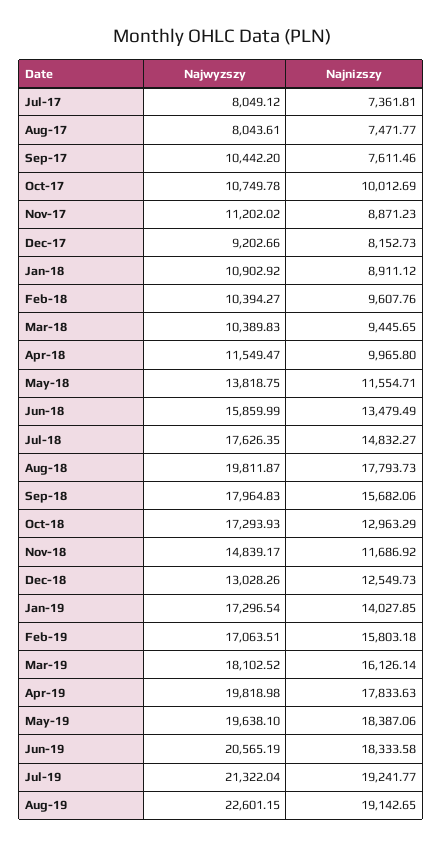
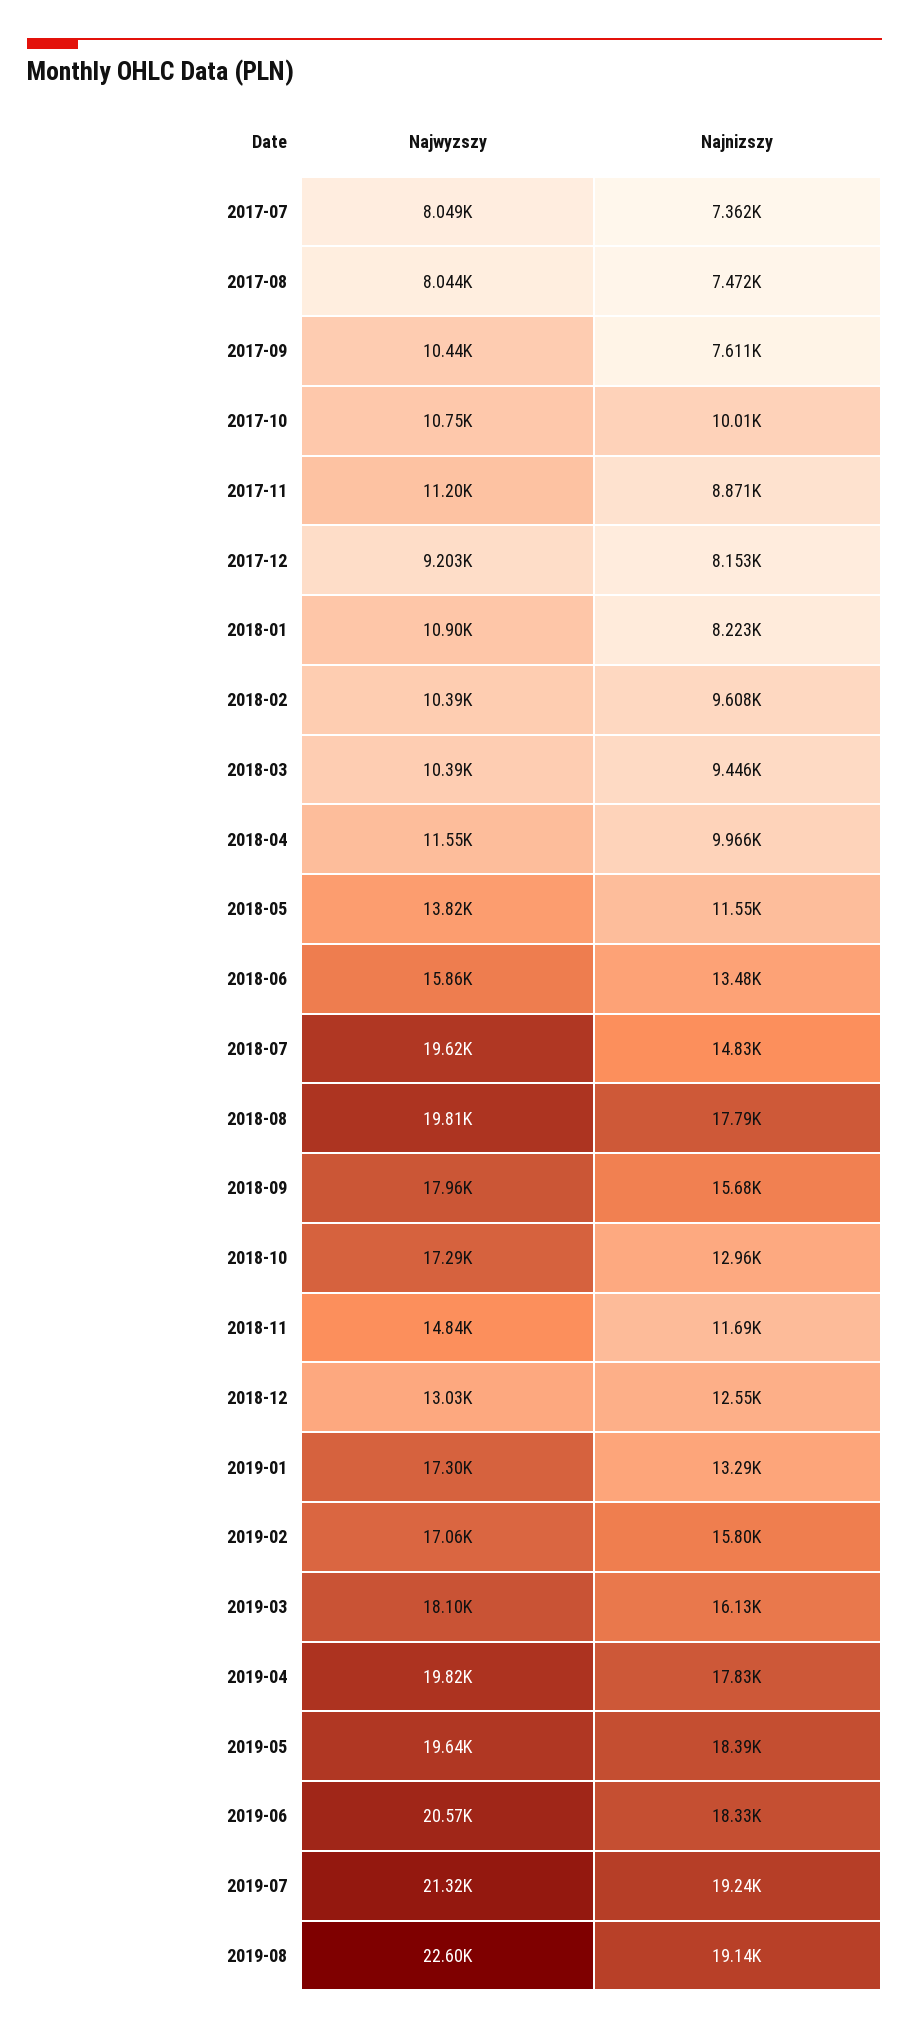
  {
    "Najwyzszy": {
      "Jul-17": 8049.12,
      "Aug-17": 8043.61,
      "Sep-17": 10442.2,
      "Oct-17": 10749.78,
      "Nov-17": 11202.02,
      "Dec-17": 9202.66,
      "Jan-18": 10902.92,
      "Feb-18": 10394.27,
      "Mar-18": 10389.83,
      "Apr-18": 11549.47,
      "May-18": 13818.75,
      "Jun-18": 15859.99,
-     "Jul-18": 17626.35,
+     "Jul-18": 19620,
      "Aug-18": 19811.87,
      "Sep-18": 17964.83,
      "Oct-18": 17293.93,
      "Nov-18": 14839.17,
      "Dec-18": 13028.26,
      "Jan-19": 17296.54,
      "Feb-19": 17063.51,
      "Mar-19": 18102.52,
      "Apr-19": 19818.98,
      "May-19": 19638.1,
      "Jun-19": 20565.19,
      "Jul-19": 21322.04,
      "Aug-19": 22601.15
    },
    "Najnizszy": {
      "Jul-17": 7361.81,
      "Aug-17": 7471.77,
      "Sep-17": 7611.46,
      "Oct-17": 10012.69,
      "Nov-17": 8871.23,
      "Dec-17": 8152.73,
-     "Jan-18": 8911.12,
+     "Jan-18": 8223,
      "Feb-18": 9607.76,
      "Mar-18": 9445.65,
      "Apr-18": 9965.8,
      "May-18": 11554.71,
      "Jun-18": 13479.49,
      "Jul-18": 14832.27,
      "Aug-18": 17793.73,
      "Sep-18": 15682.06,
      "Oct-18": 12963.29,
      "Nov-18": 11686.92,
      "Dec-18": 12549.73,
-     "Jan-19": 14027.85,
+     "Jan-19": 13290,
      "Feb-19": 15803.18,
      "Mar-19": 16126.14,
      "Apr-19": 17833.63,
      "May-19": 18387.06,
      "Jun-19": 18333.58,
      "Jul-19": 19241.77,
      "Aug-19": 19142.65
    }
  }

